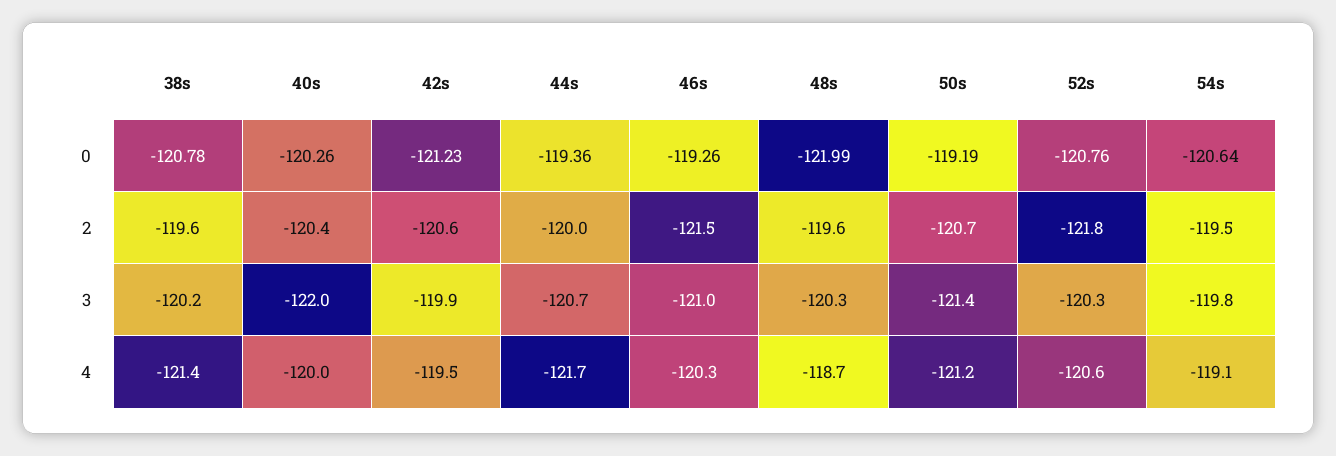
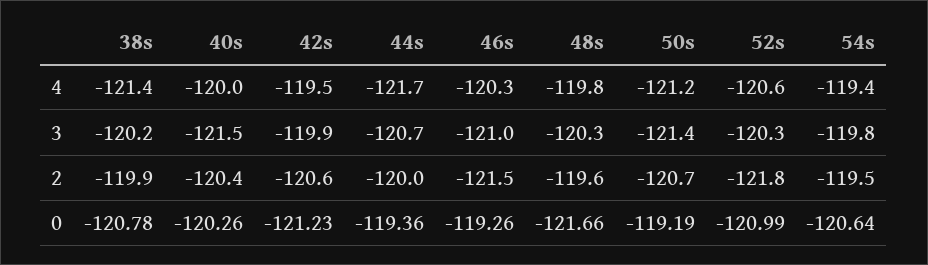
  {
    "38s": {
      "0": -120.78,
-     "2": -119.6,
+     "2": -119.9,
      "3": -120.2,
      "4": -121.4
    },
    "40s": {
      "0": -120.26,
      "2": -120.4,
-     "3": -122,
+     "3": -121.5,
      "4": -120
    },
    "42s": {
      "0": -121.23,
      "2": -120.6,
      "3": -119.9,
      "4": -119.5
    },
    "44s": {
      "0": -119.36,
      "2": -120,
      "3": -120.7,
      "4": -121.7
    },
    "46s": {
      "0": -119.26,
      "2": -121.5,
      "3": -121,
      "4": -120.3
    },
    "48s": {
-     "0": -121.99,
+     "0": -121.66,
      "2": -119.6,
      "3": -120.3,
-     "4": -118.7
+     "4": -119.8
    },
    "50s": {
      "0": -119.19,
      "2": -120.7,
      "3": -121.4,
      "4": -121.2
    },
    "52s": {
-     "0": -120.76,
+     "0": -120.99,
      "2": -121.8,
      "3": -120.3,
      "4": -120.6
    },
    "54s": {
      "0": -120.64,
      "2": -119.5,
      "3": -119.8,
-     "4": -119.1
+     "4": -119.4
    }
  }

